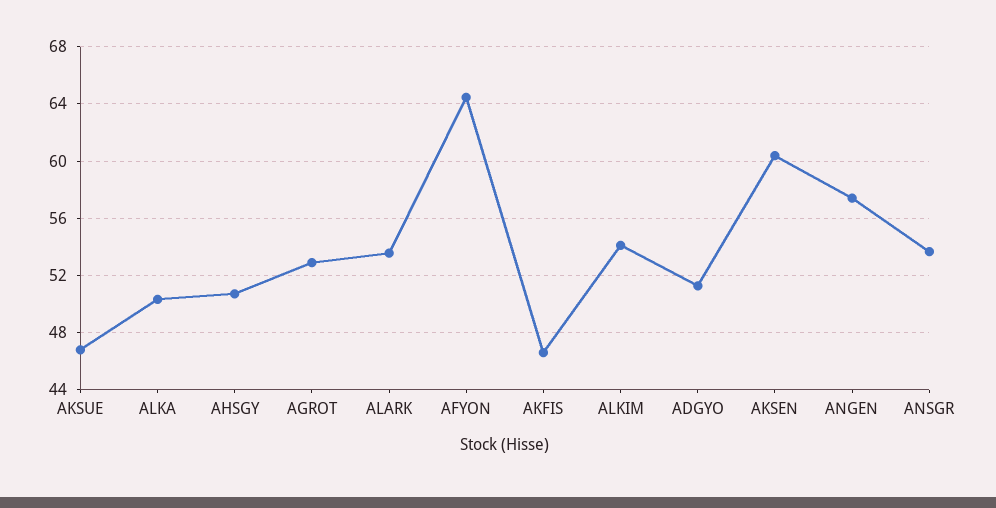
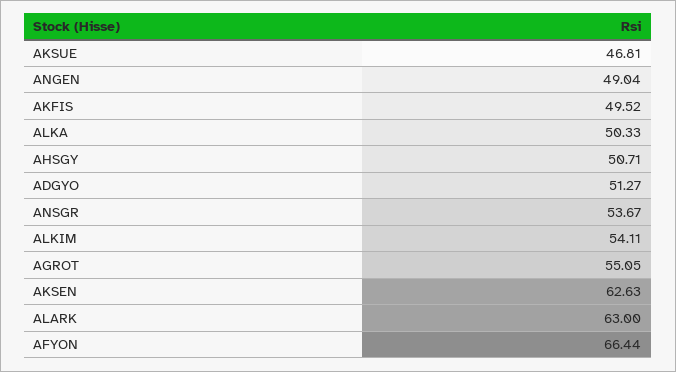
  {
    "AKSUE": 46.81,
    "ALKA": 50.33,
    "AHSGY": 50.71,
-   "AGROT": 53,
+   "AGROT": 55.05,
-   "ALARK": 53.5,
+   "ALARK": 63,
-   "AFYON": 64.5,
+   "AFYON": 66.44,
-   "AKFIS": 46.5,
+   "AKFIS": 49.52,
    "ALKIM": 54.11,
    "ADGYO": 51.27,
-   "AKSEN": 60.5,
+   "AKSEN": 62.63,
-   "ANGEN": 57.5,
+   "ANGEN": 49.04,
    "ANSGR": 53.67
  }

